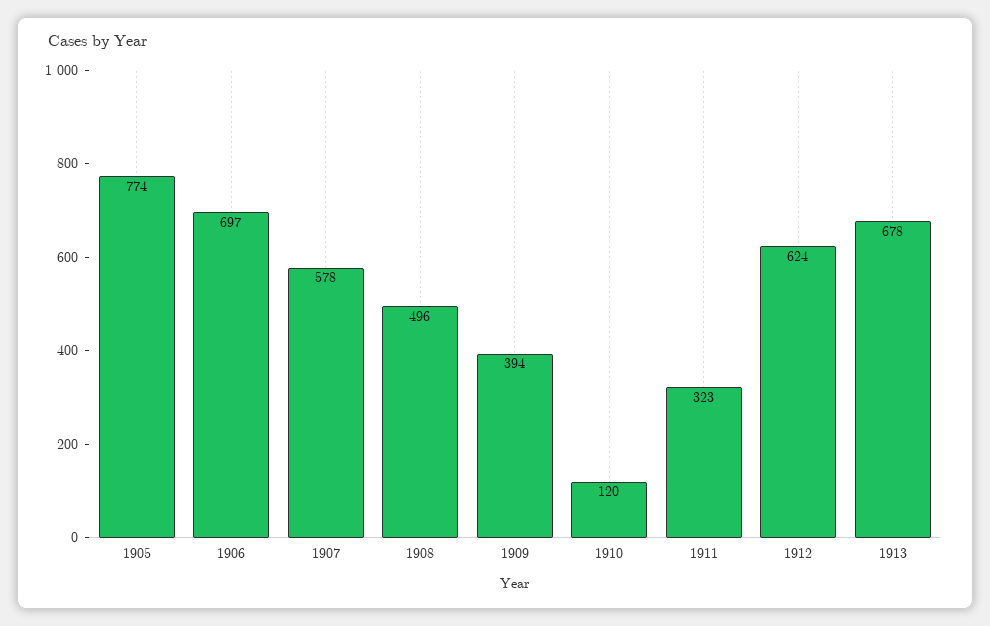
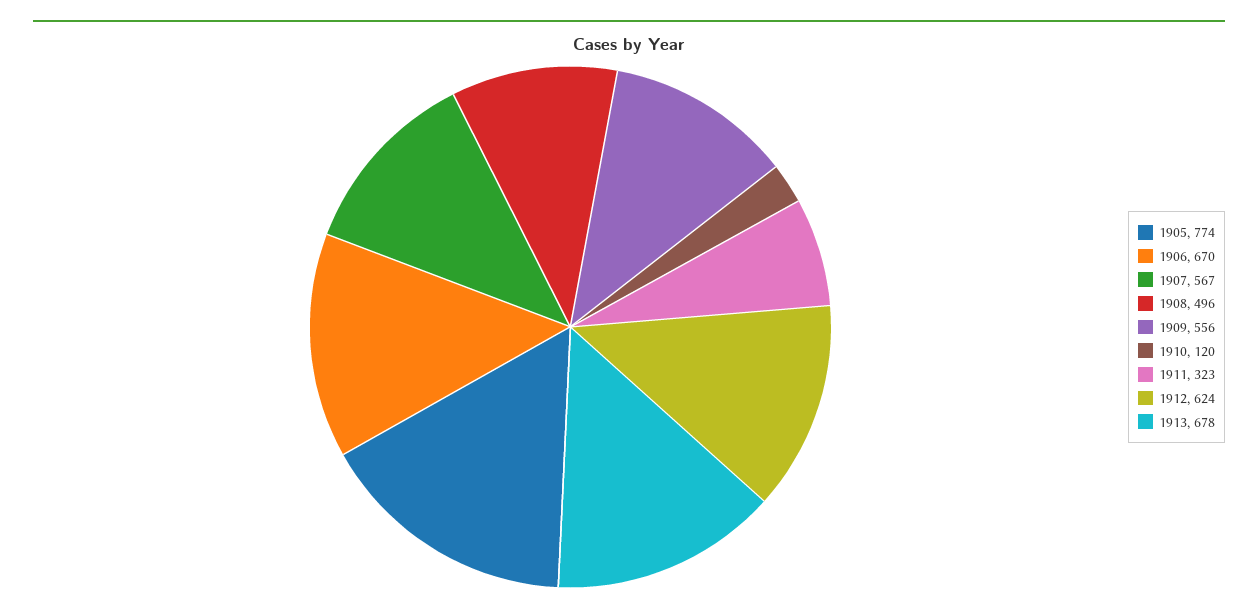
  {
    "1905": 774,
-   "1906": 697,
+   "1906": 670,
-   "1907": 578,
+   "1907": 567,
    "1908": 496,
-   "1909": 394,
+   "1909": 556,
    "1910": 120,
    "1911": 323,
    "1912": 624,
    "1913": 678
  }

